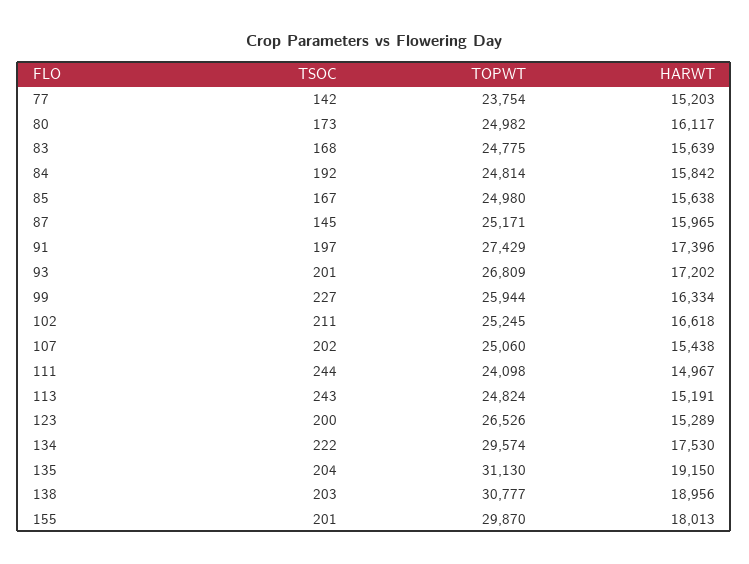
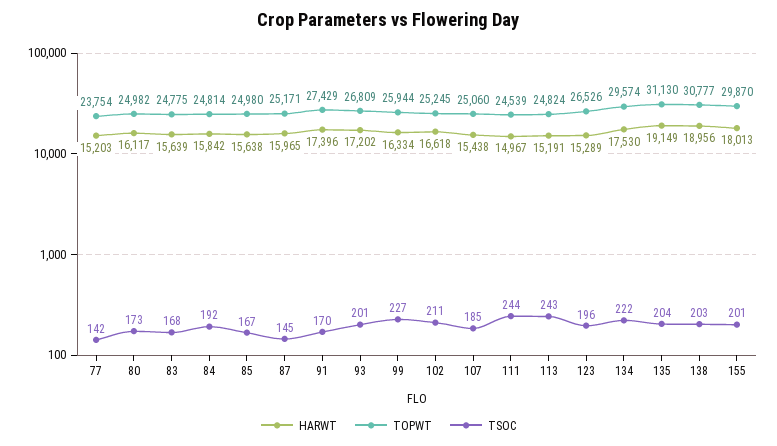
  {
    "TSOC": {
      "77": 142,
      "80": 173,
      "83": 168,
      "84": 192,
      "85": 167,
      "87": 145,
-     "91": 197,
+     "91": 170,
      "93": 201,
      "99": 227,
      "102": 211,
-     "107": 202,
+     "107": 185,
      "111": 244,
      "113": 243,
-     "123": 200,
+     "123": 196,
      "134": 222,
      "135": 204,
      "138": 203,
      "155": 201
    },
    "TOPWT": {
      "77": 23754,
      "80": 24982,
      "83": 24775,
      "84": 24814,
      "85": 24980,
      "87": 25171,
      "91": 27429,
      "93": 26809,
      "99": 25944,
      "102": 25245,
      "107": 25060,
-     "111": 24098,
+     "111": 24539,
      "113": 24824,
      "123": 26526,
      "134": 29574,
      "135": 31130,
      "138": 30777,
      "155": 29870
    },
    "HARWT": {
      "77": 15203,
      "80": 16117,
      "83": 15639,
      "84": 15842,
      "85": 15638,
      "87": 15965,
      "91": 17396,
      "93": 17202,
      "99": 16334,
      "102": 16618,
      "107": 15438,
      "111": 14967,
      "113": 15191,
      "123": 15289,
      "134": 17530,
-     "135": 19150,
+     "135": 19149,
      "138": 18956,
      "155": 18013
    }
  }

